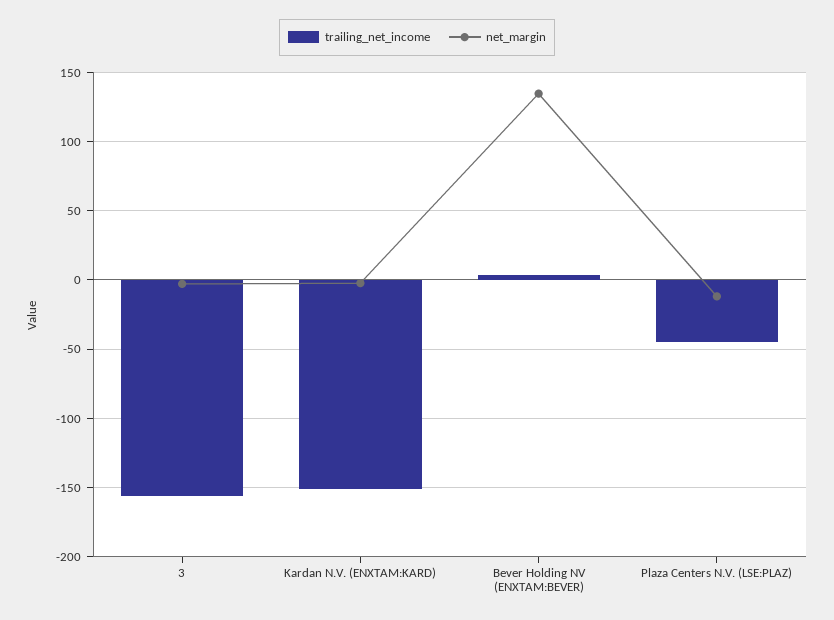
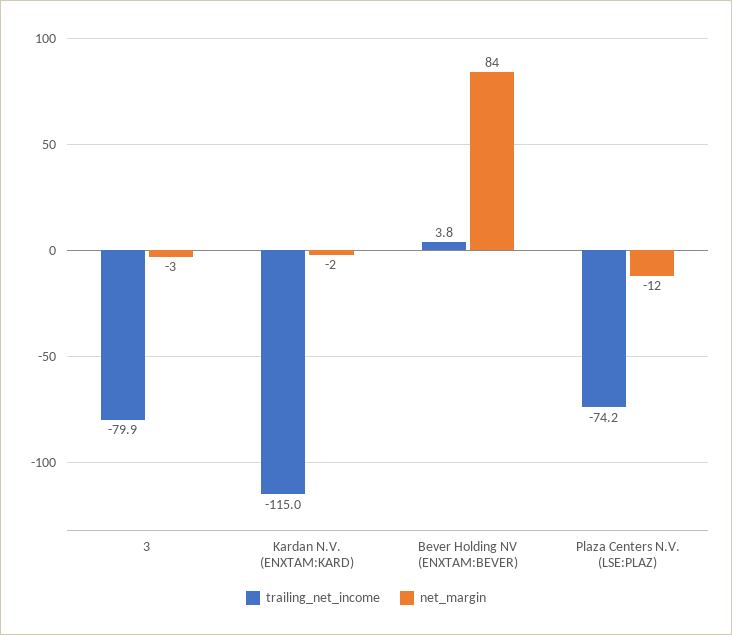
  {
    "trailing_net_income": {
-     "3": -155,
+     "3": -79.9,
-     "Kardan N.V. (ENXTAM:KARD)": -150,
+     "Kardan N.V. (ENXTAM:KARD)": -115,
      "Bever Holding NV (ENXTAM:BEVER)": 3.8,
-     "Plaza Centers N.V. (LSE:PLAZ)": -45
+     "Plaza Centers N.V. (LSE:PLAZ)": -74.2
    },
    "net_margin": {
      "3": -3,
      "Kardan N.V. (ENXTAM:KARD)": -2,
-     "Bever Holding NV (ENXTAM:BEVER)": 135,
+     "Bever Holding NV (ENXTAM:BEVER)": 84,
      "Plaza Centers N.V. (LSE:PLAZ)": -12
    }
  }

